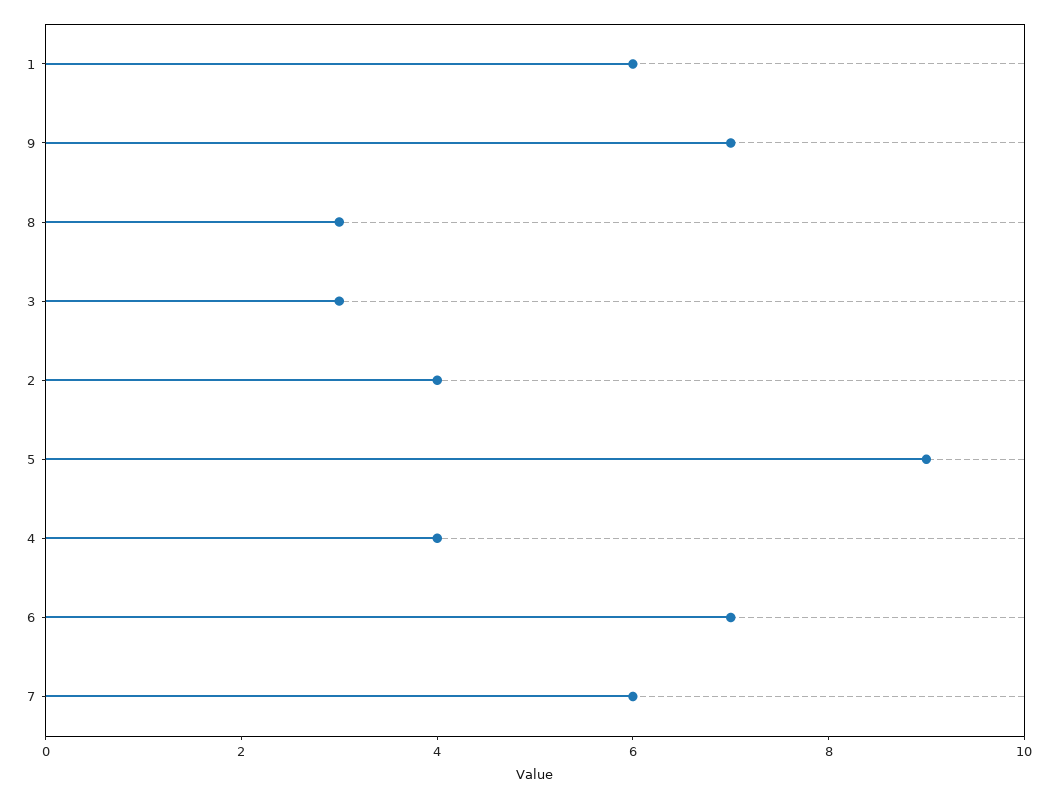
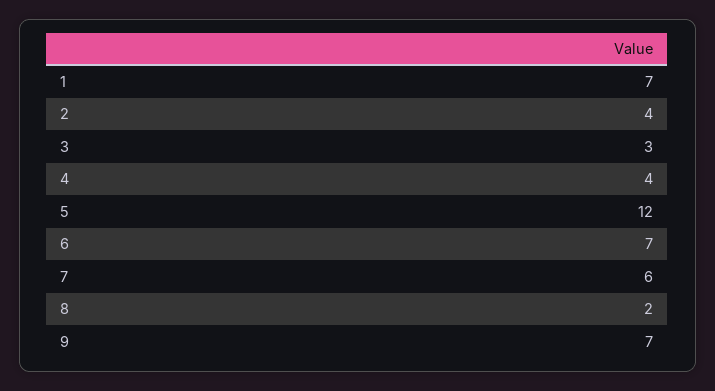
  {
-   "1": 6,
+   "1": 7,
    "9": 7,
-   "8": 3,
+   "8": 2,
    "3": 3,
    "2": 4,
-   "5": 9,
+   "5": 12,
    "4": 4,
    "6": 7,
    "7": 6
  }

